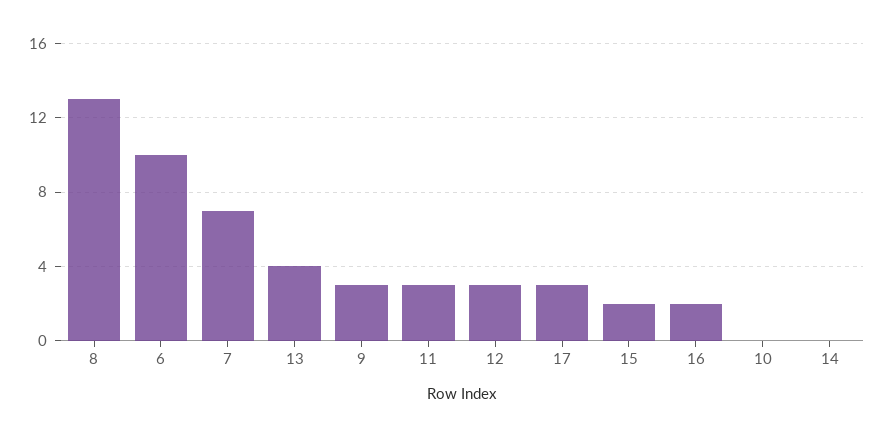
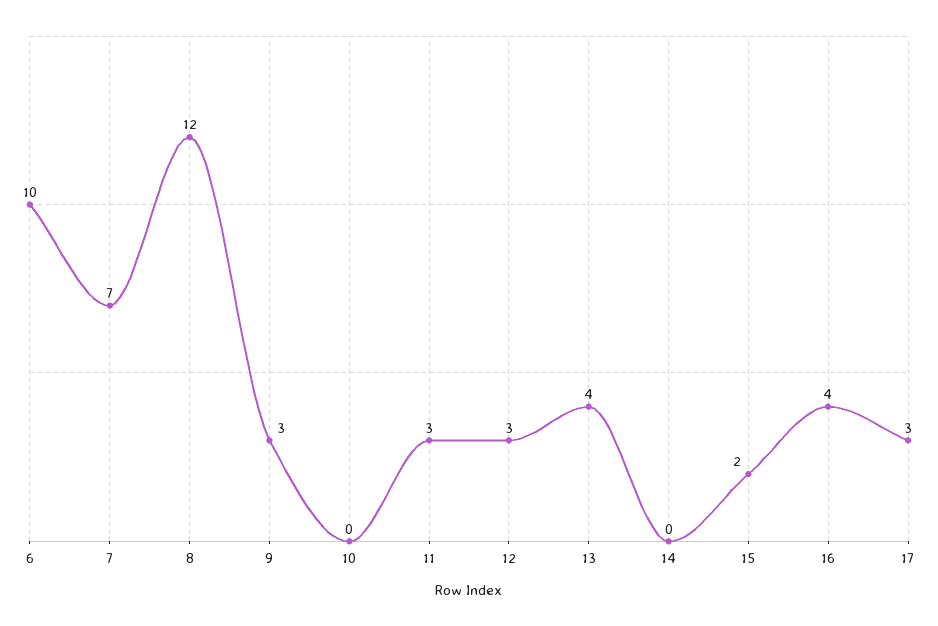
  {
-   "8": 13,
+   "8": 12,
    "6": 10,
    "7": 7,
    "13": 4,
    "9": 3,
    "11": 3,
    "12": 3,
    "17": 3,
    "15": 2,
-   "16": 2,
+   "16": 4,
    "10": 0,
    "14": 0
  }

